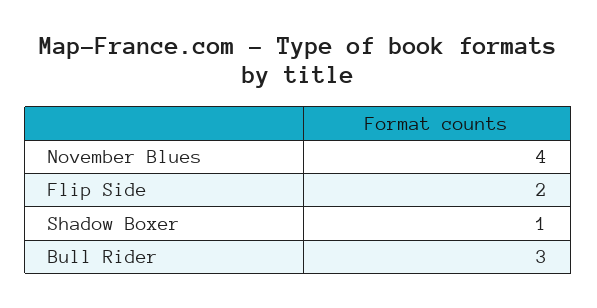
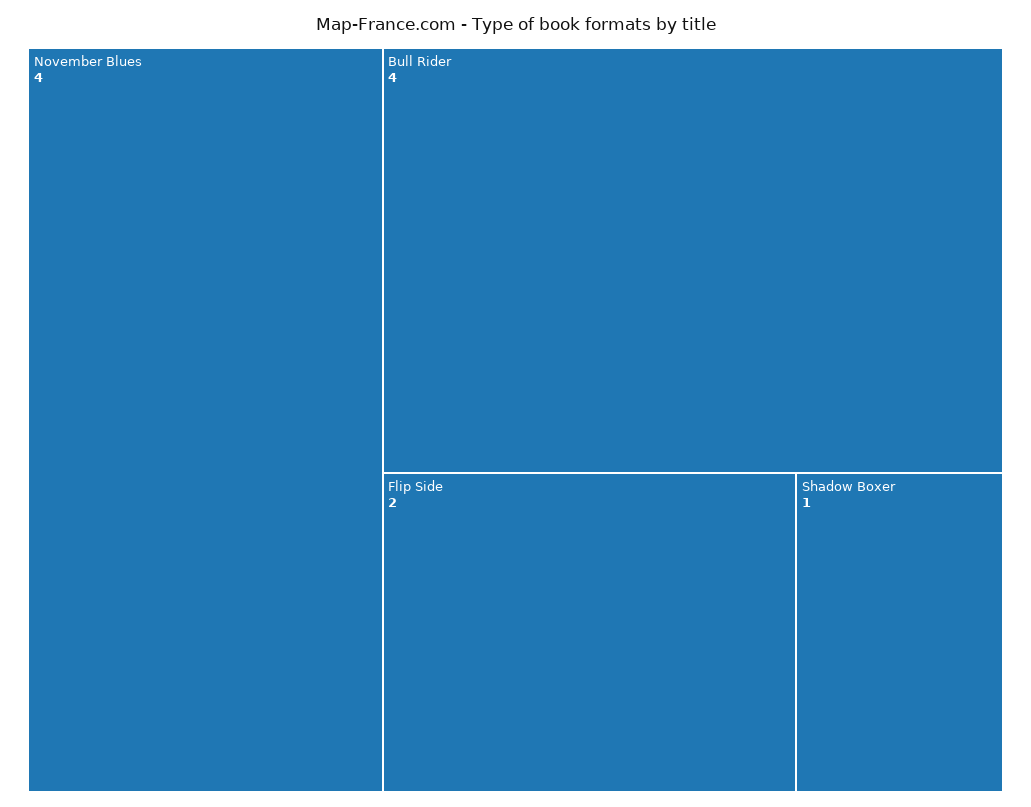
  {
    "November Blues": 4,
    "Flip Side": 2,
    "Shadow Boxer": 1,
-   "Bull Rider": 3
+   "Bull Rider": 4
  }

